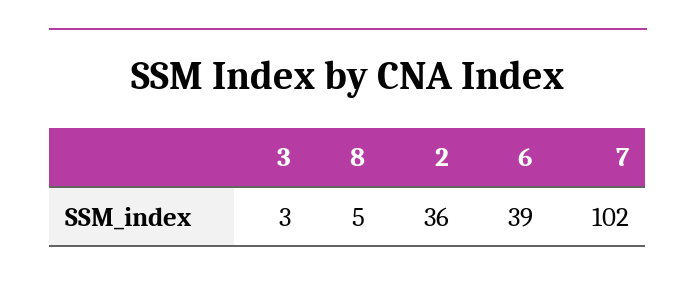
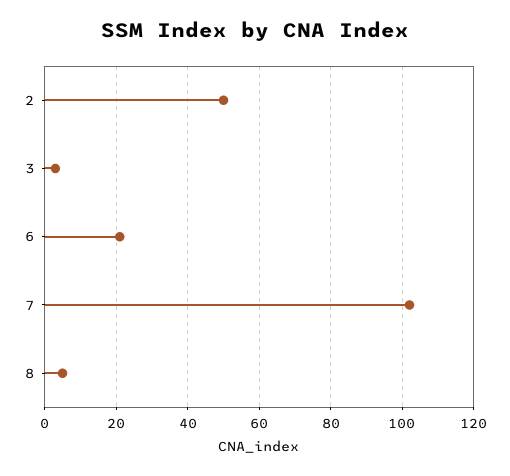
  {
    "3": 3,
    "8": 5,
-   "2": 36,
+   "2": 50,
-   "6": 39,
+   "6": 20,
    "7": 102
  }

